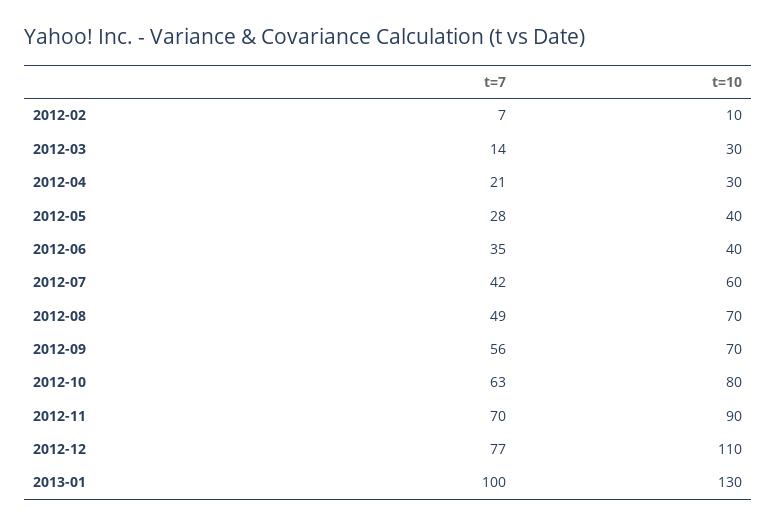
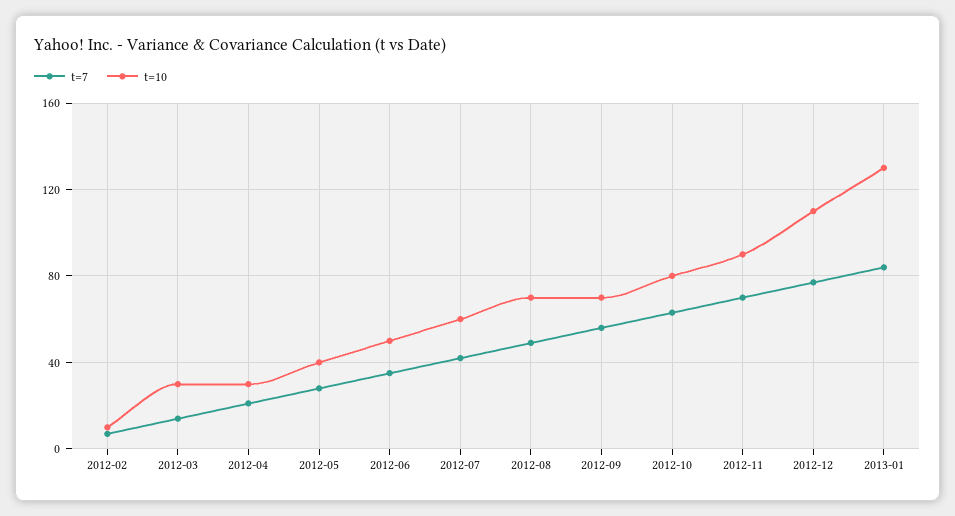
  {
    "t=7": {
      "2012-02": 7,
      "2012-03": 14,
      "2012-04": 21,
      "2012-05": 28,
      "2012-06": 35,
      "2012-07": 42,
      "2012-08": 49,
      "2012-09": 56,
      "2012-10": 63,
      "2012-11": 70,
      "2012-12": 77,
-     "2013-01": 100
+     "2013-01": 85
    },
    "t=10": {
      "2012-02": 10,
      "2012-03": 30,
      "2012-04": 30,
      "2012-05": 40,
-     "2012-06": 40,
+     "2012-06": 50,
      "2012-07": 60,
      "2012-08": 70,
      "2012-09": 70,
      "2012-10": 80,
      "2012-11": 90,
      "2012-12": 110,
      "2013-01": 130
    }
  }

